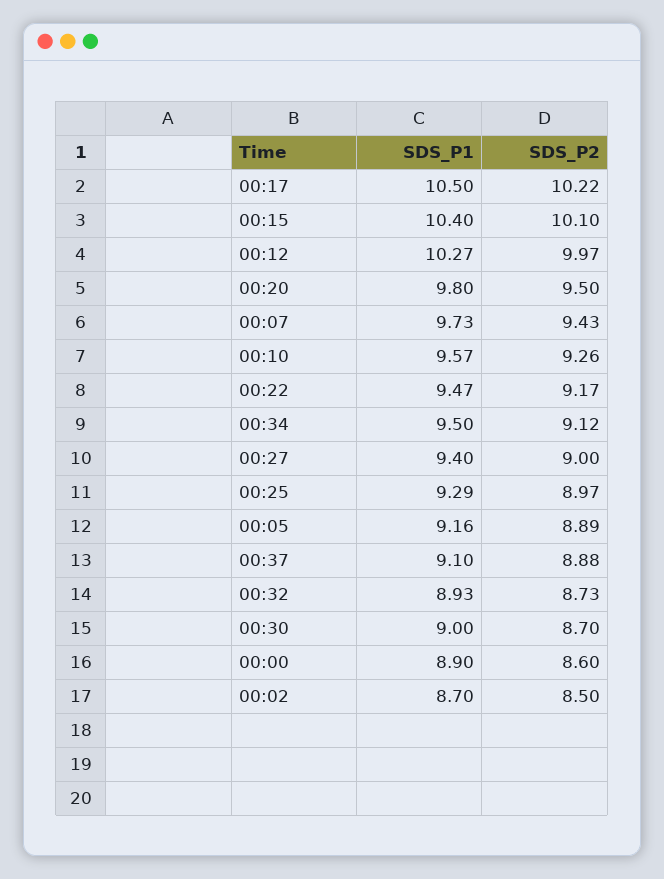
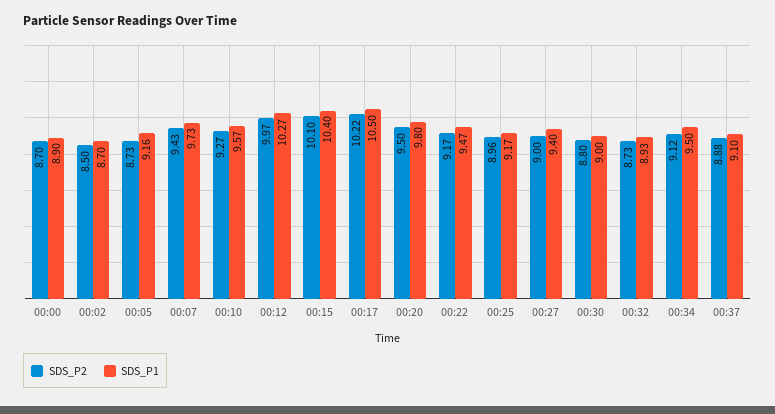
  {
    "SDS_P1": {
      "00:17": 10.5,
      "00:15": 10.4,
      "00:12": 10.27,
      "00:20": 9.8,
      "00:07": 9.73,
      "00:10": 9.57,
      "00:22": 9.47,
      "00:34": 9.5,
      "00:27": 9.4,
-     "00:25": 9.29,
+     "00:25": 9.17,
      "00:05": 9.16,
      "00:37": 9.1,
      "00:32": 8.93,
      "00:30": 9,
      "00:00": 8.9,
      "00:02": 8.7
    },
    "SDS_P2": {
      "00:17": 10.22,
      "00:15": 10.1,
      "00:12": 9.97,
      "00:20": 9.5,
      "00:07": 9.43,
-     "00:10": 9.26,
+     "00:10": 9.27,
      "00:22": 9.17,
      "00:34": 9.12,
      "00:27": 9,
-     "00:25": 8.97,
+     "00:25": 8.96,
-     "00:05": 8.89,
+     "00:05": 8.73,
      "00:37": 8.88,
      "00:32": 8.73,
-     "00:30": 8.7,
+     "00:30": 8.8,
-     "00:00": 8.6,
+     "00:00": 8.7,
      "00:02": 8.5
    }
  }

